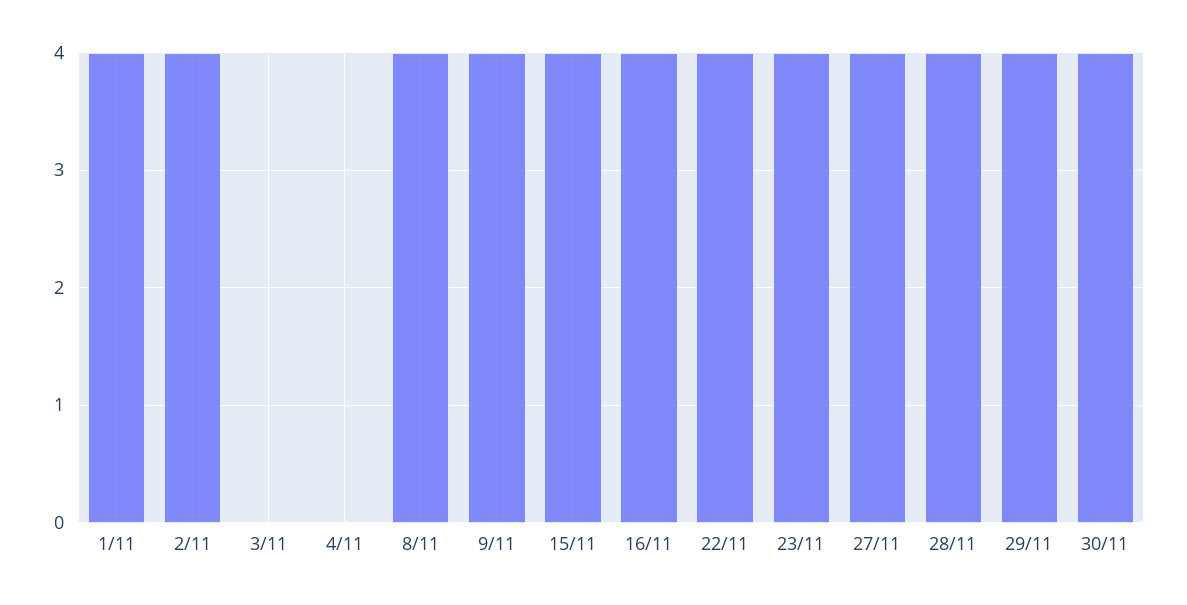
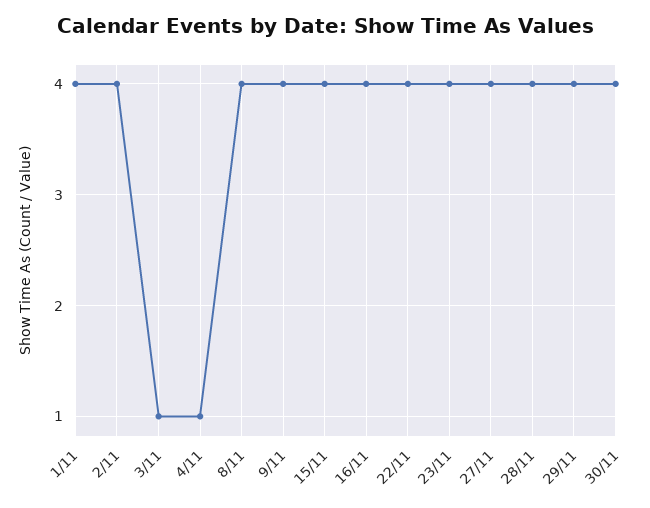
  {
    "1/11": 4,
    "2/11": 4,
-   "3/11": 0,
+   "3/11": 1,
-   "4/11": 0,
+   "4/11": 1,
    "8/11": 4,
    "9/11": 4,
    "15/11": 4,
    "16/11": 4,
    "22/11": 4,
    "23/11": 4,
    "27/11": 4,
    "28/11": 4,
    "29/11": 4,
    "30/11": 4
  }

